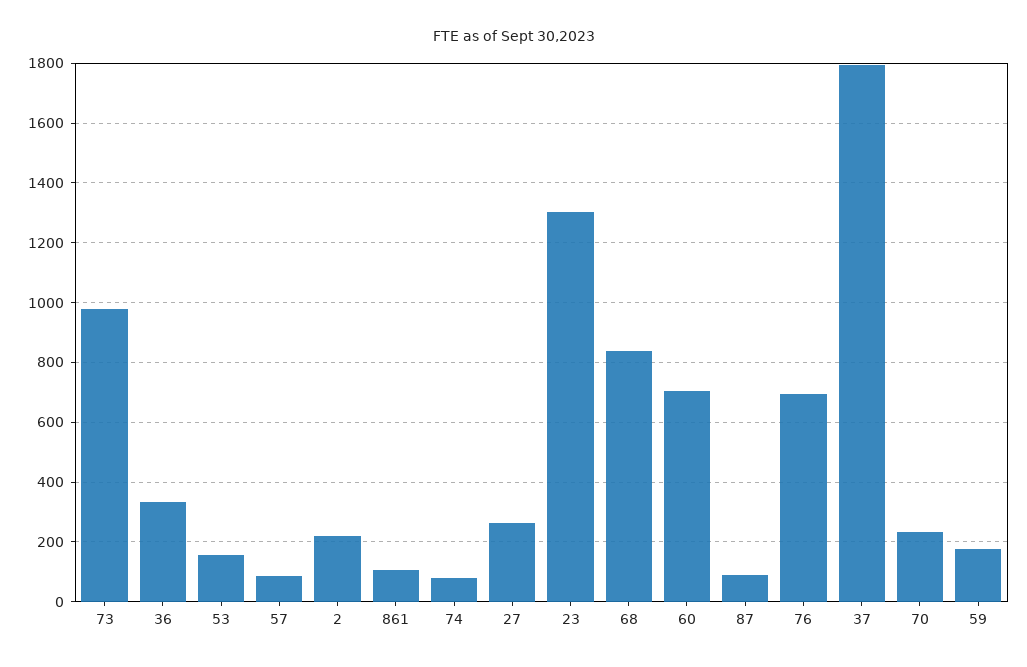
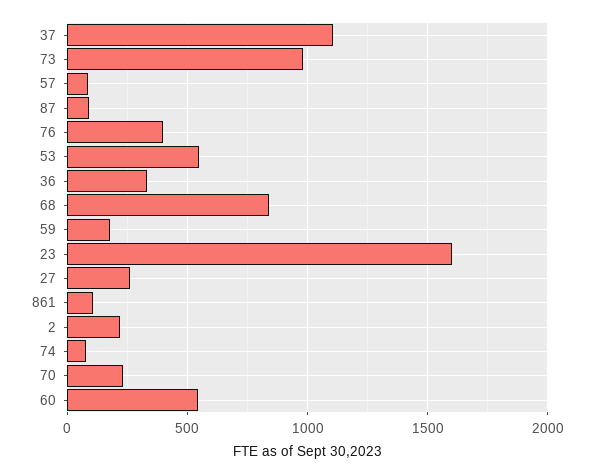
  {
    "73": 975,
    "36": 325,
-   "53": 150,
+   "53": 550,
    "57": 75,
    "2": 225,
    "861": 100,
    "74": 75,
    "27": 250,
-   "23": 1300,
+   "23": 1600,
    "68": 850,
-   "60": 700,
+   "60": 550,
    "87": 100,
-   "76": 700,
+   "76": 400,
-   "37": 1800,
+   "37": 1100,
    "70": 225,
    "59": 175
  }

